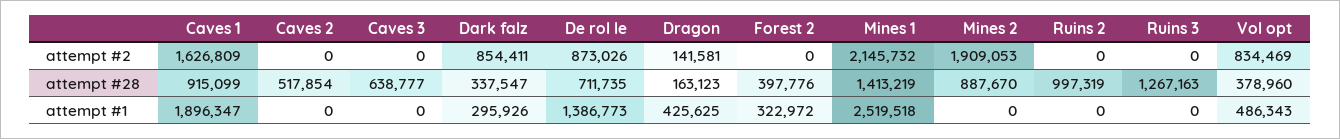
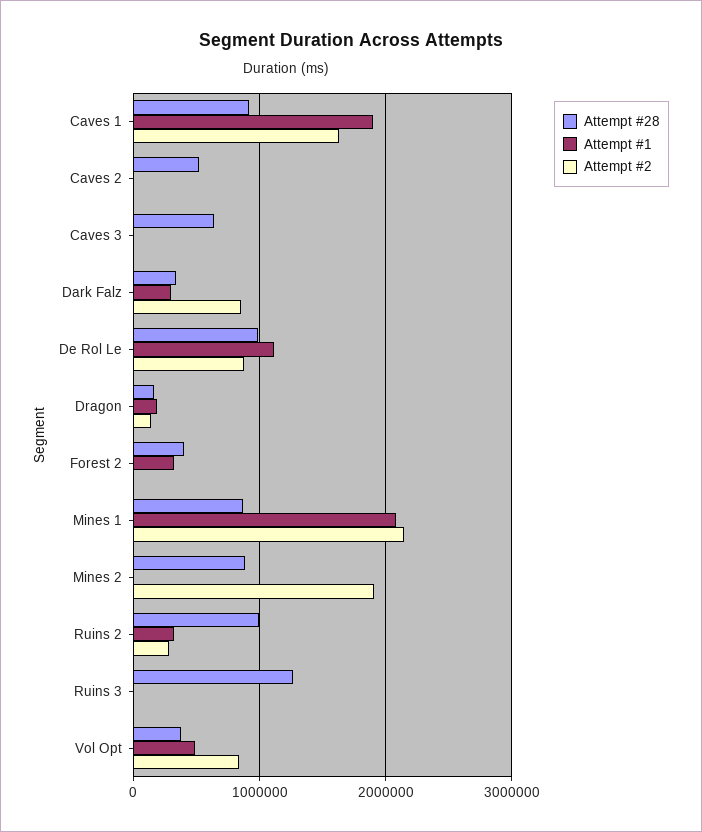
  {
    "attempt #2": {
      "Caves 1": 1626809,
      "Caves 2": 0,
      "Caves 3": 0,
      "Dark falz": 854411,
      "De rol le": 873026,
      "Dragon": 141581,
      "Forest 2": 0,
      "Mines 1": 2145732,
      "Mines 2": 1909053,
-     "Ruins 2": 0,
+     "Ruins 2": 300000,
      "Ruins 3": 0,
      "Vol opt": 834469
    },
    "attempt #28": {
      "Caves 1": 915099,
      "Caves 2": 517854,
      "Caves 3": 638777,
      "Dark falz": 337547,
-     "De rol le": 711735,
+     "De rol le": 1000000,
      "Dragon": 163123,
      "Forest 2": 397776,
-     "Mines 1": 1413219,
+     "Mines 1": 900000,
      "Mines 2": 887670,
      "Ruins 2": 997319,
      "Ruins 3": 1267163,
      "Vol opt": 378960
    },
    "attempt #1": {
      "Caves 1": 1896347,
      "Caves 2": 0,
      "Caves 3": 0,
      "Dark falz": 295926,
-     "De rol le": 1386773,
+     "De rol le": 1100000,
-     "Dragon": 425625,
+     "Dragon": 200000,
      "Forest 2": 322972,
-     "Mines 1": 2519518,
+     "Mines 1": 2100000,
      "Mines 2": 0,
-     "Ruins 2": 0,
+     "Ruins 2": 300000,
      "Ruins 3": 0,
      "Vol opt": 486343
    }
  }

